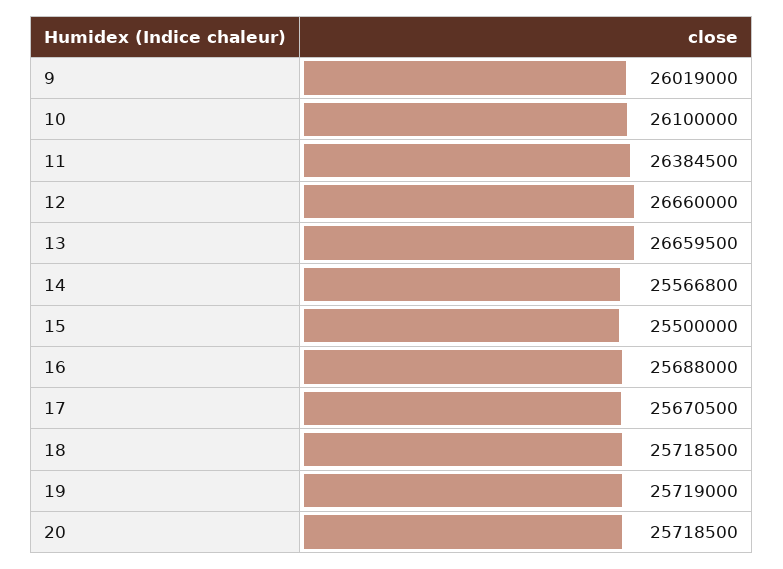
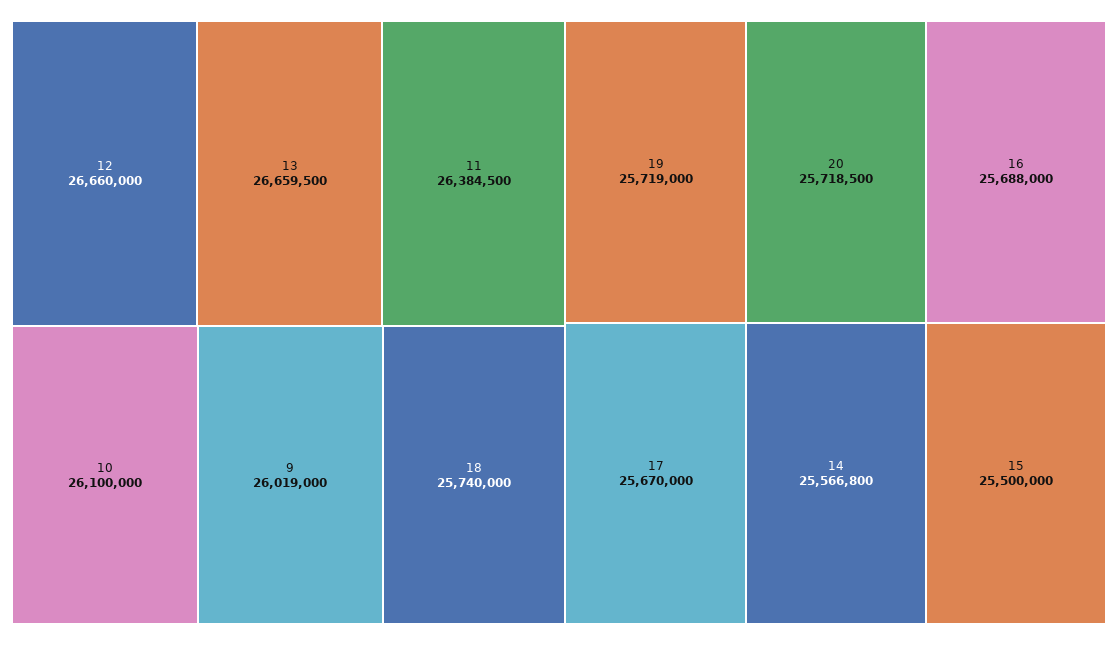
  {
    "9": 26019000,
    "10": 26100000,
    "11": 26384500,
    "12": 26660000,
    "13": 26659500,
    "14": 25566800,
    "15": 25500000,
    "16": 25688000,
-   "17": 25670500,
+   "17": 25670000,
-   "18": 25718500,
+   "18": 25740000,
    "19": 25719000,
    "20": 25718500
  }

